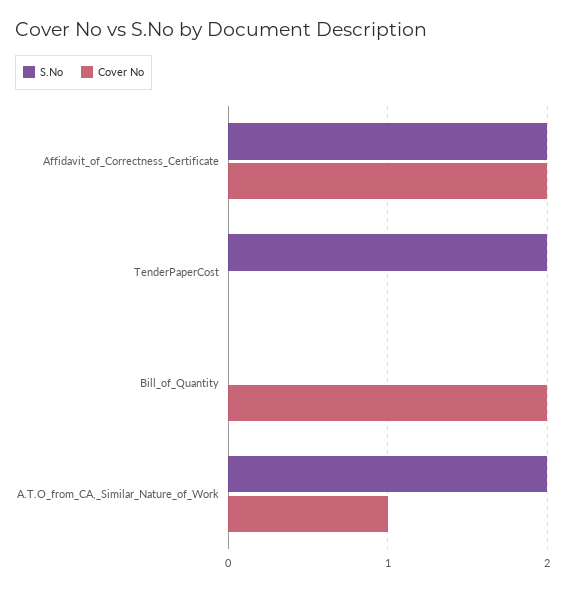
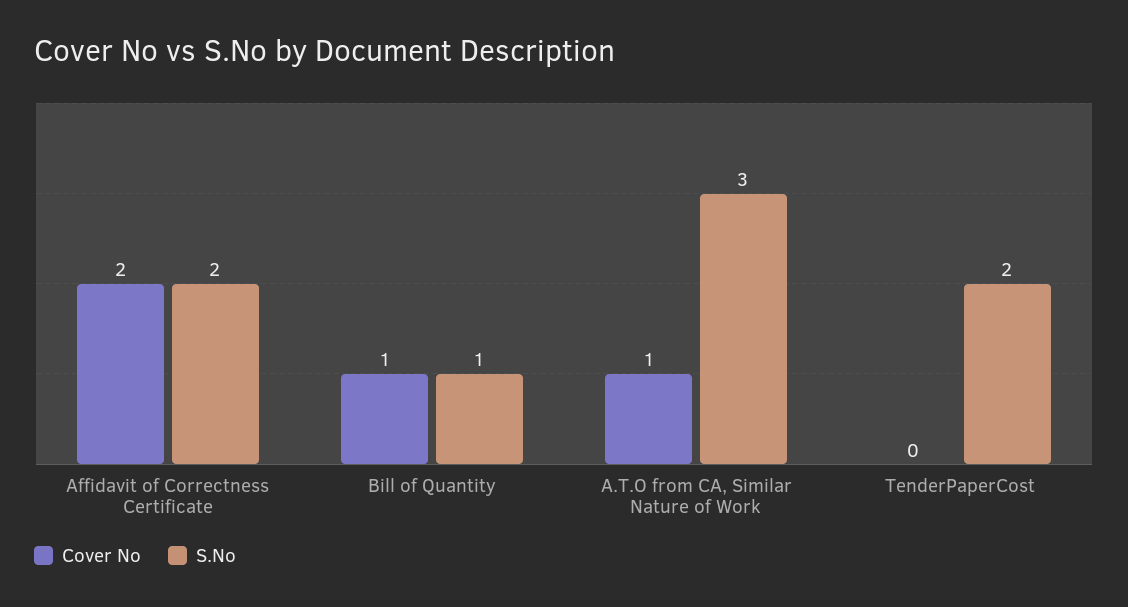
  {
    "S.No": {
      "Affidavit_of_Correctness_Certificate": 2,
      "TenderPaperCost": 2,
-     "Bill_of_Quantity": 0,
+     "Bill_of_Quantity": 1,
-     "A.T.O_from_CA,_Similar_Nature_of_Work": 2
+     "A.T.O_from_CA,_Similar_Nature_of_Work": 3
    },
    "Cover No": {
      "Affidavit_of_Correctness_Certificate": 2,
      "TenderPaperCost": 0,
-     "Bill_of_Quantity": 2,
+     "Bill_of_Quantity": 1,
      "A.T.O_from_CA,_Similar_Nature_of_Work": 1
    }
  }

